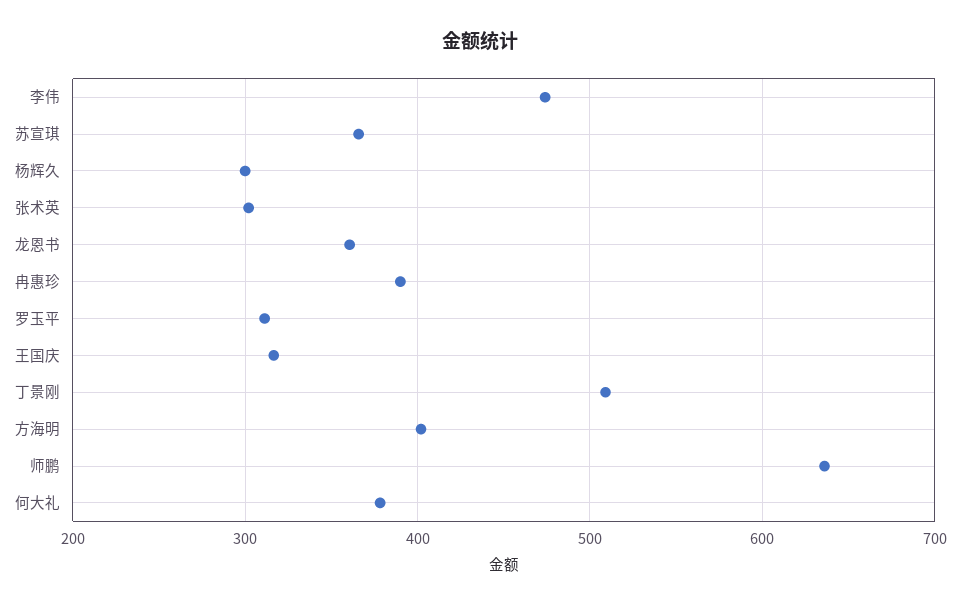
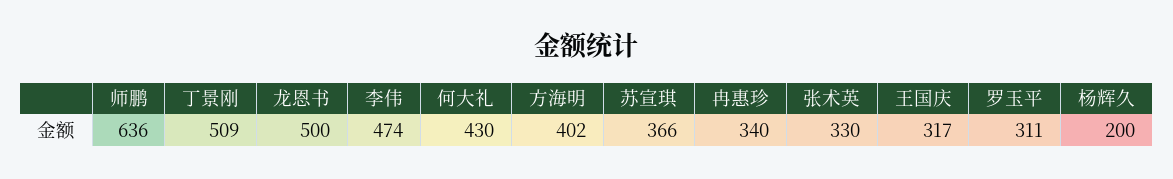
  {
    "李伟": 474,
    "苏宣琪": 366,
-   "杨辉久": 300,
+   "杨辉久": 200,
-   "张术英": 300,
+   "张术英": 330,
-   "龙恩书": 360,
+   "龙恩书": 500,
-   "冉惠珍": 390,
+   "冉惠珍": 340,
    "罗玉平": 311,
    "王国庆": 317,
    "丁景刚": 509,
    "方海明": 402,
    "师鹏": 636,
-   "何大礼": 380
+   "何大礼": 430
  }

